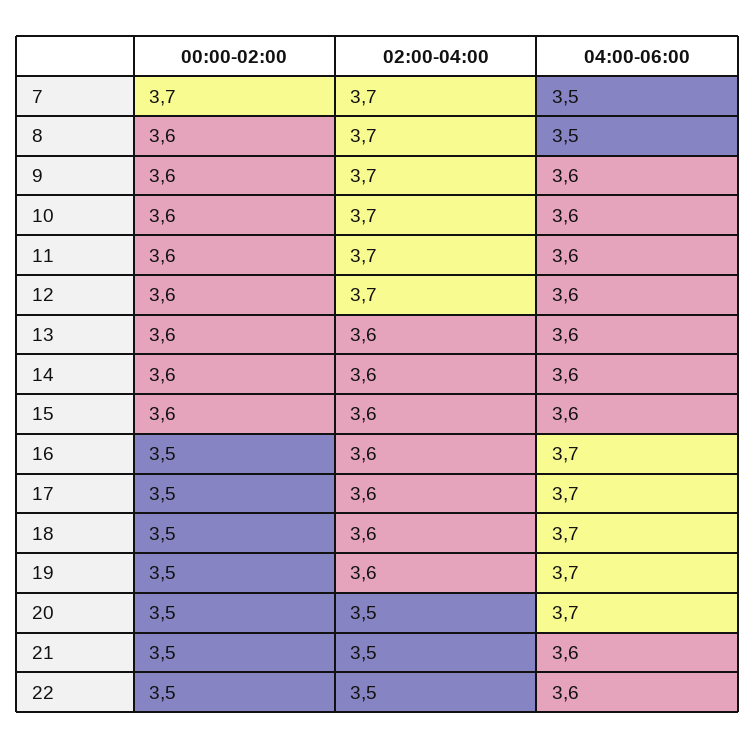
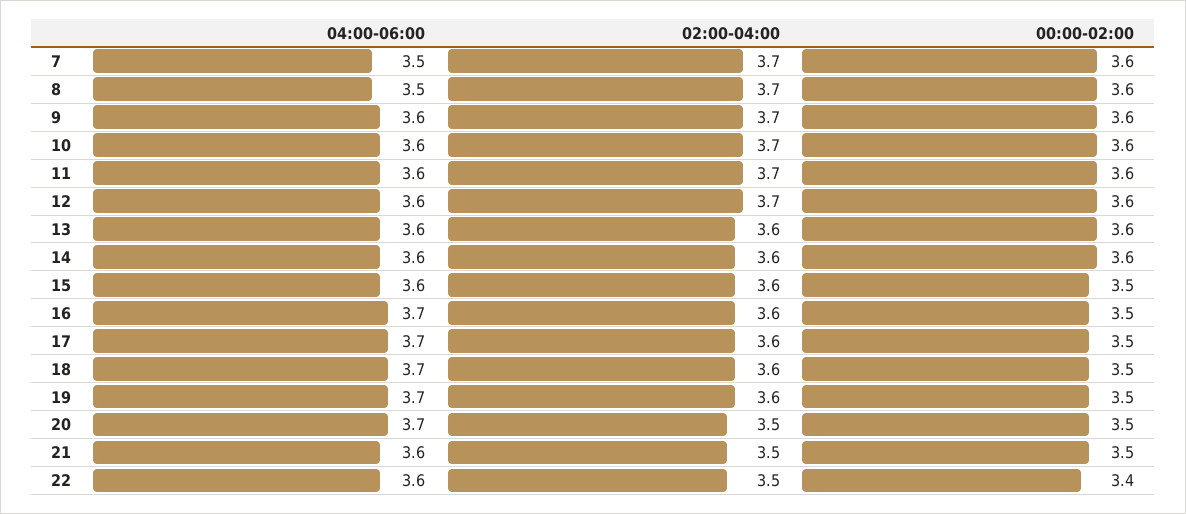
  {
    "00:00-02:00": {
-     "7": 3.7,
+     "7": 3.6,
      "8": 3.6,
      "9": 3.6,
      "10": 3.6,
      "11": 3.6,
      "12": 3.6,
      "13": 3.6,
      "14": 3.6,
-     "15": 3.6,
+     "15": 3.5,
      "16": 3.5,
      "17": 3.5,
      "18": 3.5,
      "19": 3.5,
      "20": 3.5,
      "21": 3.5,
-     "22": 3.5
+     "22": 3.4
    },
    "02:00-04:00": {
      "7": 3.7,
      "8": 3.7,
      "9": 3.7,
      "10": 3.7,
      "11": 3.7,
      "12": 3.7,
      "13": 3.6,
      "14": 3.6,
      "15": 3.6,
      "16": 3.6,
      "17": 3.6,
      "18": 3.6,
      "19": 3.6,
      "20": 3.5,
      "21": 3.5,
      "22": 3.5
    },
    "04:00-06:00": {
      "7": 3.5,
      "8": 3.5,
      "9": 3.6,
      "10": 3.6,
      "11": 3.6,
      "12": 3.6,
      "13": 3.6,
      "14": 3.6,
      "15": 3.6,
      "16": 3.7,
      "17": 3.7,
      "18": 3.7,
      "19": 3.7,
      "20": 3.7,
      "21": 3.6,
      "22": 3.6
    }
  }

